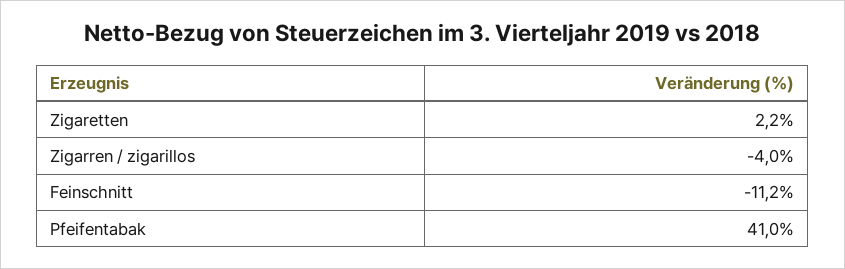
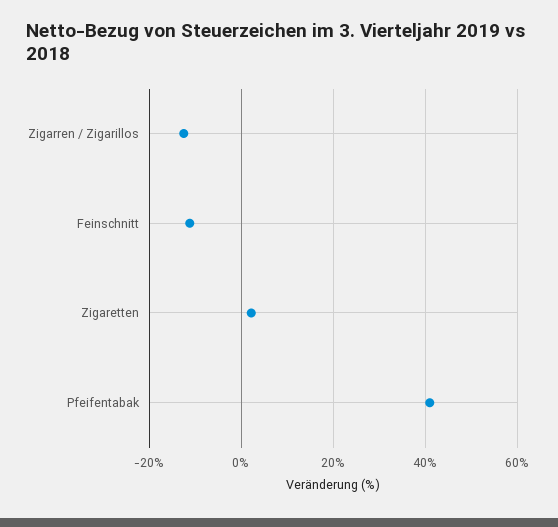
  {
    "Zigaretten": 2.2,
-   "Zigarren / zigarillos": -4,
+   "Zigarren / zigarillos": -12,
    "Feinschnitt": -11.2,
    "Pfeifentabak": 41
  }

